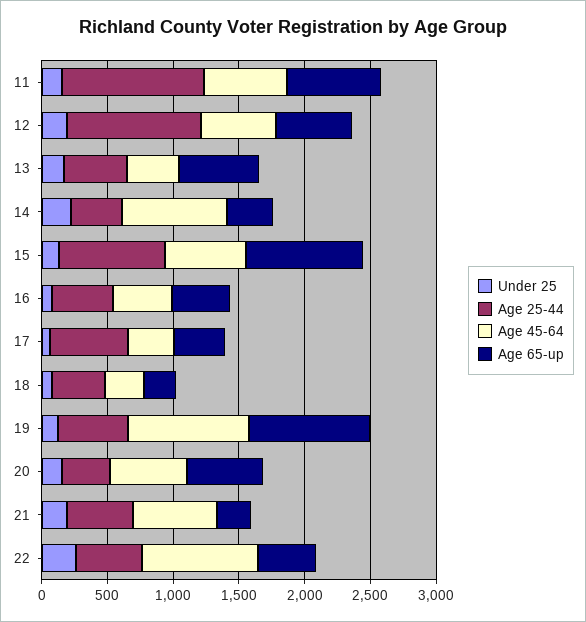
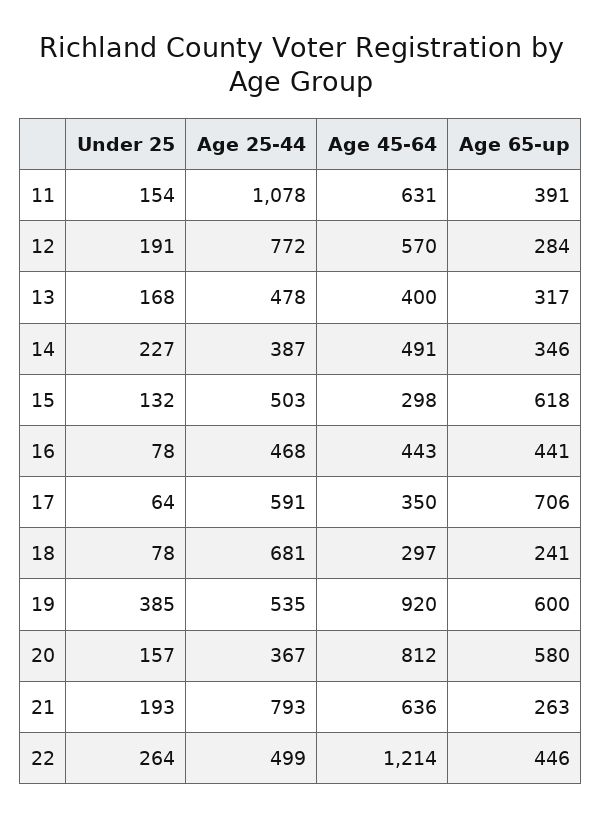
  {
    "Under 25": {
      "11": 154,
      "12": 191,
      "13": 168,
      "14": 227,
      "15": 132,
      "16": 78,
      "17": 64,
      "18": 78,
-     "19": 100,
+     "19": 385,
      "20": 157,
      "21": 193,
      "22": 264
    },
    "Age 25-44": {
      "11": 1078,
-     "12": 1000,
+     "12": 772,
      "13": 478,
      "14": 387,
-     "15": 800,
+     "15": 503,
      "16": 468,
      "17": 591,
-     "18": 400,
+     "18": 681,
      "19": 535,
      "20": 367,
-     "21": 500,
+     "21": 793,
      "22": 499
    },
    "Age 45-64": {
      "11": 631,
      "12": 570,
      "13": 400,
-     "14": 800,
+     "14": 491,
-     "15": 600,
+     "15": 298,
      "16": 443,
      "17": 350,
      "18": 297,
      "19": 920,
-     "20": 600,
+     "20": 812,
      "21": 636,
-     "22": 900
+     "22": 1214
    },
    "Age 65-up": {
-     "11": 700,
+     "11": 391,
-     "12": 600,
+     "12": 284,
-     "13": 600,
+     "13": 317,
      "14": 346,
-     "15": 900,
+     "15": 618,
      "16": 441,
-     "17": 400,
+     "17": 706,
      "18": 241,
-     "19": 900,
+     "19": 600,
      "20": 580,
      "21": 263,
      "22": 446
    }
  }

